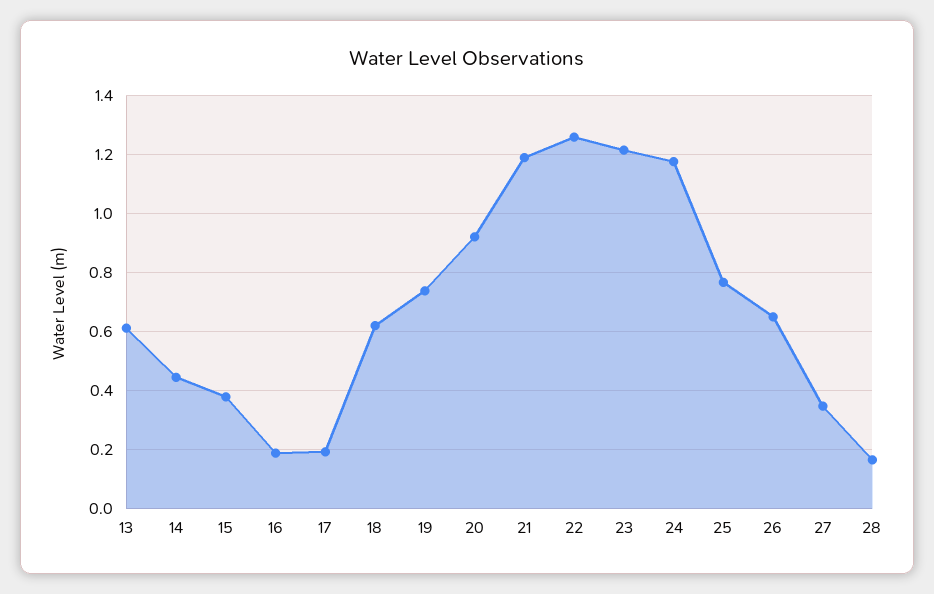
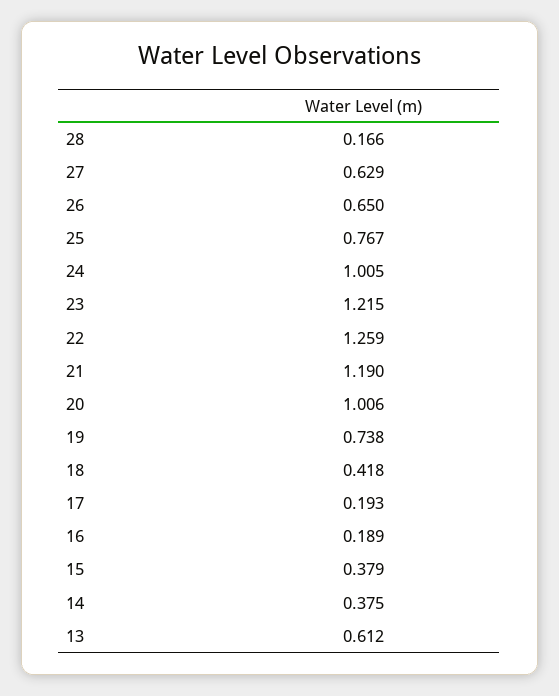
  {
    "13": 0.612,
-   "14": 0.45,
+   "14": 0.375,
    "15": 0.379,
    "16": 0.189,
    "17": 0.193,
-   "18": 0.625,
+   "18": 0.418,
    "19": 0.738,
-   "20": 0.925,
+   "20": 1.006,
    "21": 1.19,
    "22": 1.259,
    "23": 1.215,
-   "24": 1.175,
+   "24": 1.005,
    "25": 0.767,
    "26": 0.65,
-   "27": 0.35,
+   "27": 0.629,
    "28": 0.166
  }

